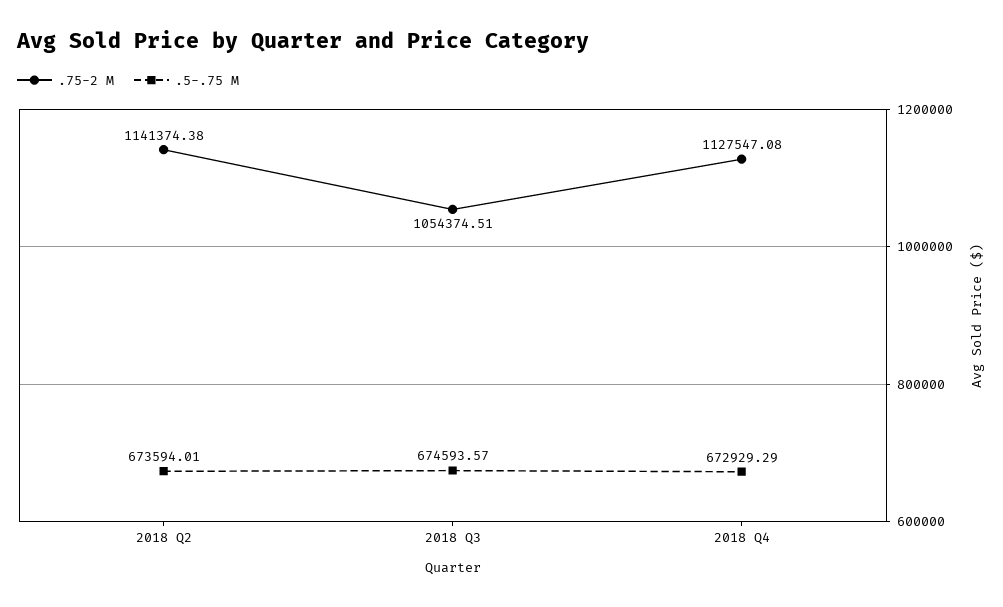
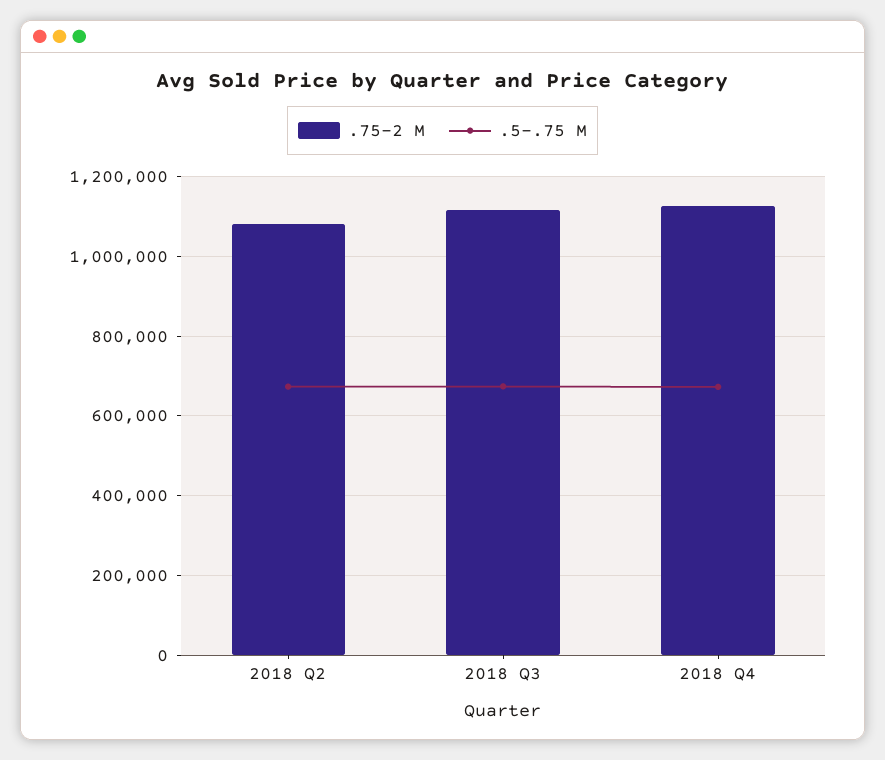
  {
    ".75-2 M": {
-     "2018 Q2": 1141374.38,
+     "2018 Q2": 1080000,
-     "2018 Q3": 1054374.51,
+     "2018 Q3": 1120000,
      "2018 Q4": 1127547.08
    },
    ".5-.75 M": {
      "2018 Q2": 673594.01,
      "2018 Q3": 674593.57,
      "2018 Q4": 672929.29
    }
  }

